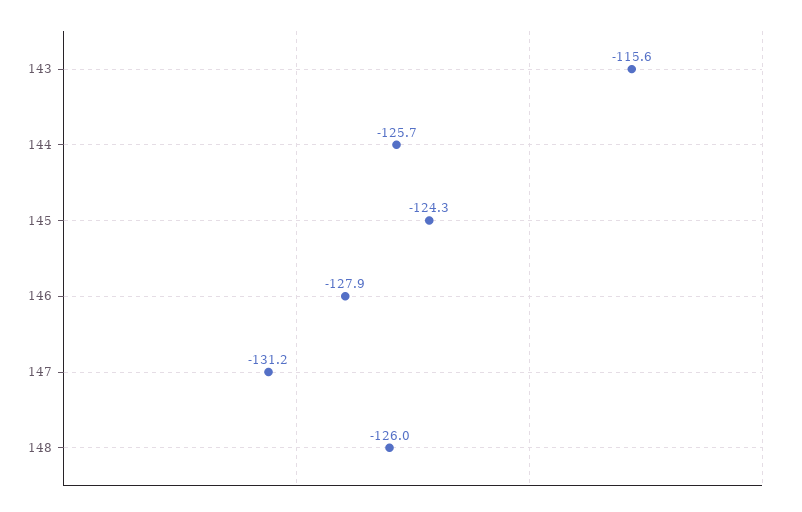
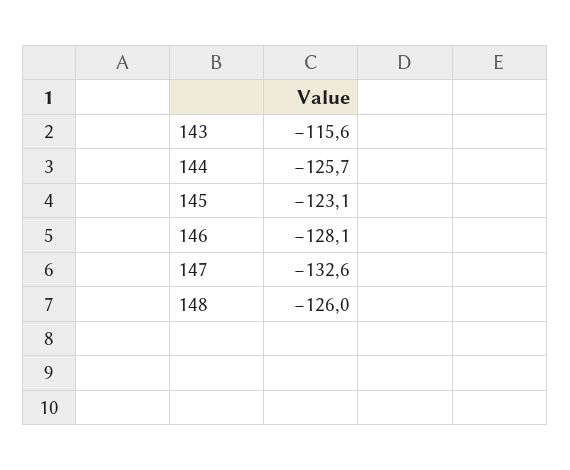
  {
    "143": -115.6,
    "144": -125.7,
-   "145": -124.3,
+   "145": -123.1,
-   "146": -127.9,
+   "146": -128.1,
-   "147": -131.2,
+   "147": -132.6,
    "148": -126
  }

